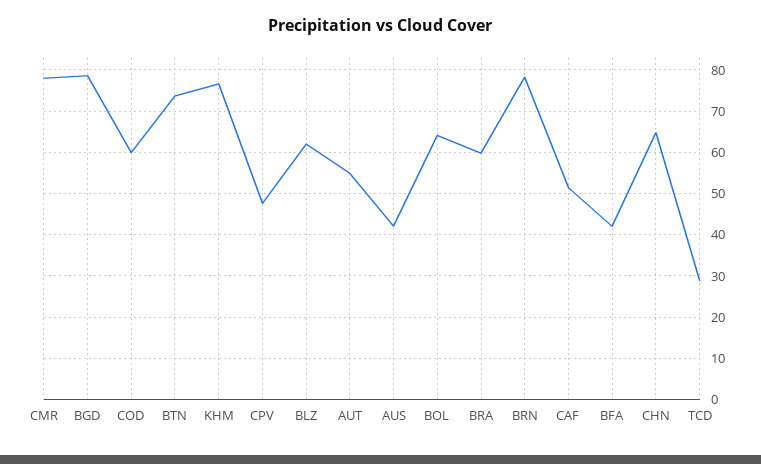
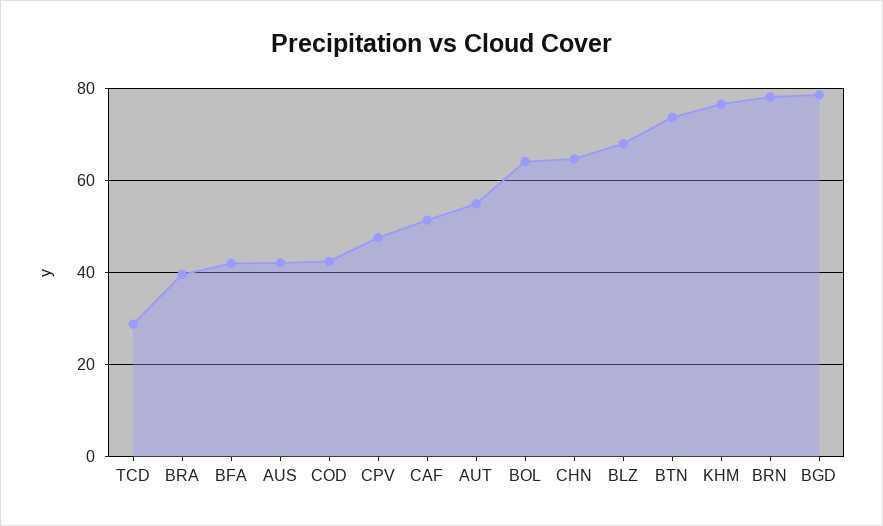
  {
-   "CMR": 78,
    "BGD": 78,
-   "COD": 60,
+   "COD": 42,
    "BTN": 74,
    "KHM": 76,
    "CPV": 48,
-   "BLZ": 62,
+   "BLZ": 68,
    "AUT": 54,
    "AUS": 42,
    "BOL": 64,
-   "BRA": 60,
+   "BRA": 40,
    "BRN": 78,
    "CAF": 52,
    "BFA": 42,
    "CHN": 64,
    "TCD": 28
  }

